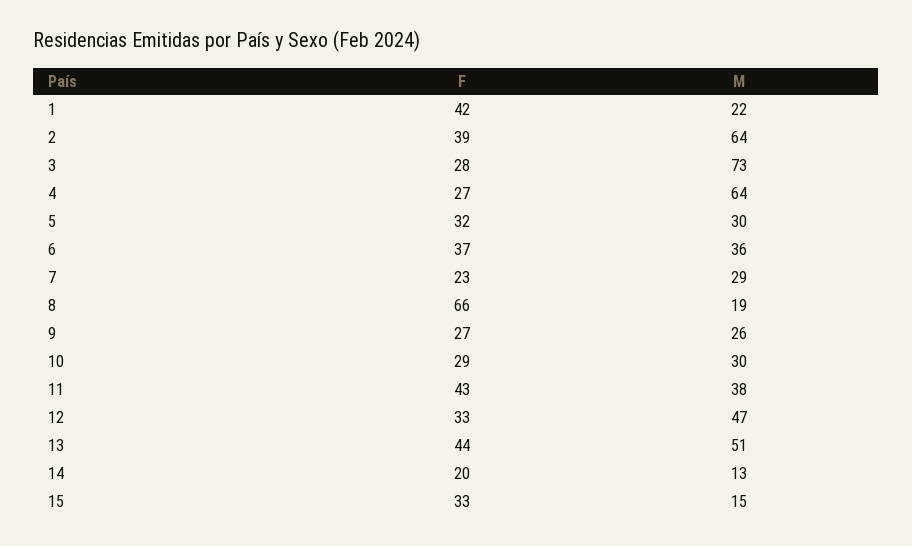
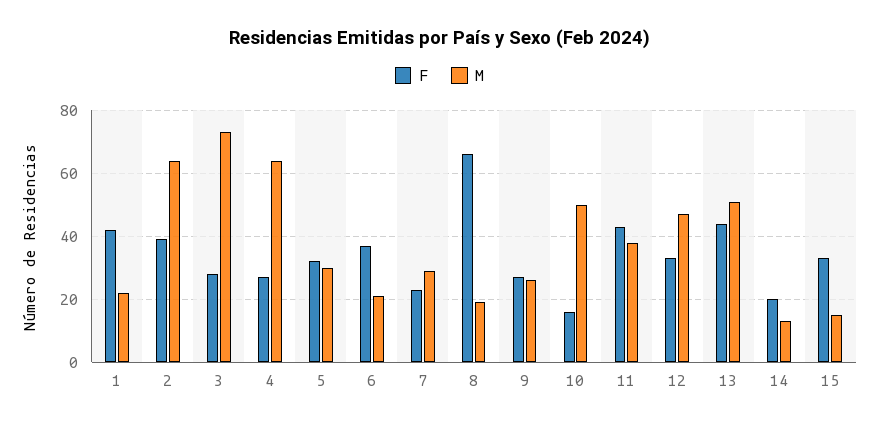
  {
    "F": {
      "1": 42,
      "2": 39,
      "3": 28,
      "4": 27,
      "5": 32,
      "6": 37,
      "7": 23,
      "8": 66,
      "9": 27,
-     "10": 29,
+     "10": 15,
      "11": 43,
      "12": 33,
      "13": 44,
      "14": 20,
      "15": 33
    },
    "M": {
      "1": 22,
      "2": 64,
      "3": 73,
      "4": 64,
      "5": 30,
-     "6": 36,
+     "6": 20,
      "7": 29,
      "8": 19,
      "9": 26,
-     "10": 30,
+     "10": 50,
      "11": 38,
      "12": 47,
      "13": 51,
      "14": 13,
      "15": 15
    }
  }

